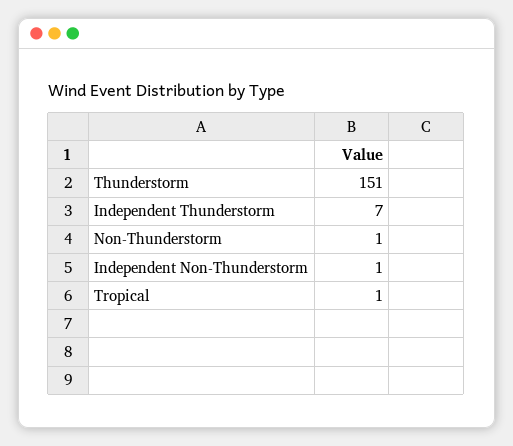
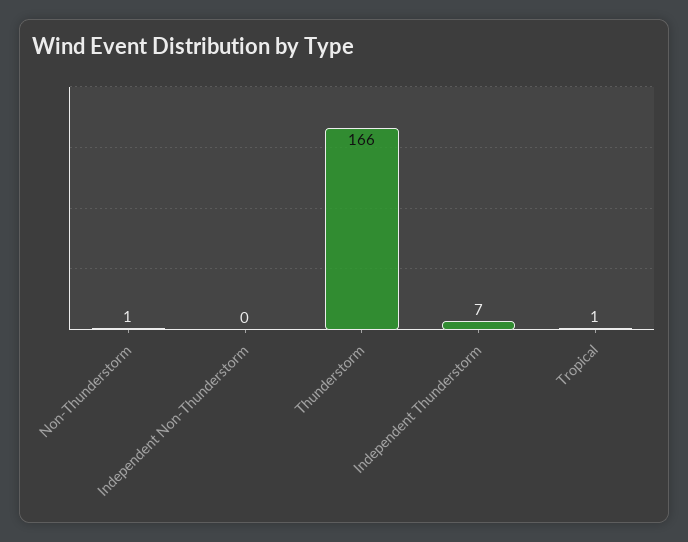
  {
-   "Thunderstorm": 151,
+   "Thunderstorm": 166,
    "Independent Thunderstorm": 7,
    "Non-Thunderstorm": 1,
-   "Independent Non-Thunderstorm": 1,
+   "Independent Non-Thunderstorm": 0,
    "Tropical": 1
  }

